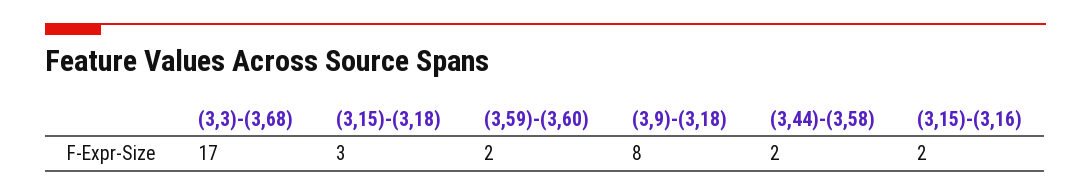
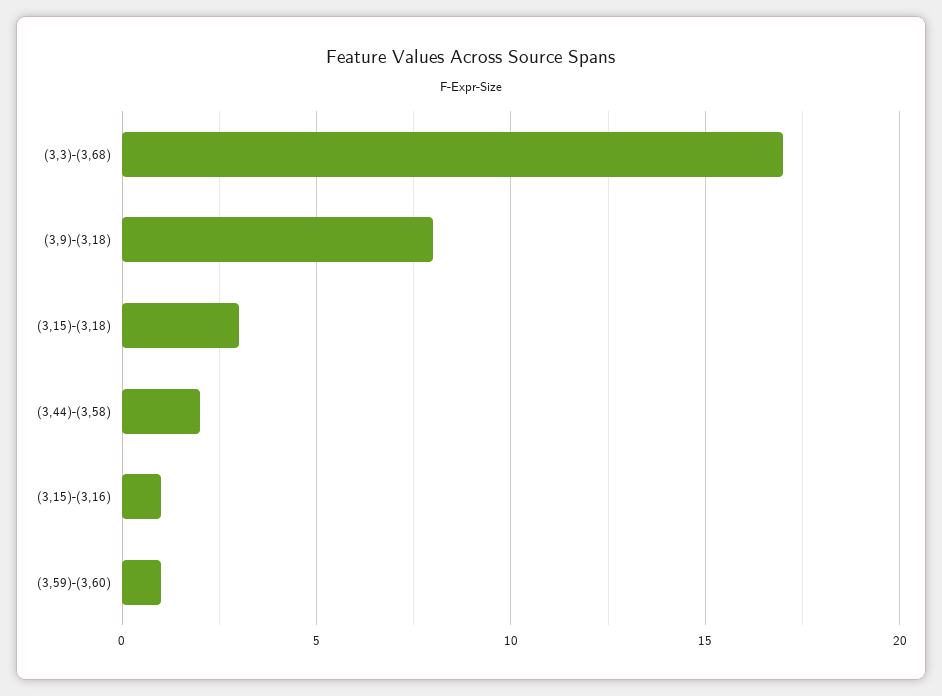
  {
    "(3,3)-(3,68)": 17,
    "(3,15)-(3,18)": 3,
-   "(3,59)-(3,60)": 2,
+   "(3,59)-(3,60)": 1,
    "(3,9)-(3,18)": 8,
    "(3,44)-(3,58)": 2,
-   "(3,15)-(3,16)": 2
+   "(3,15)-(3,16)": 1
  }

